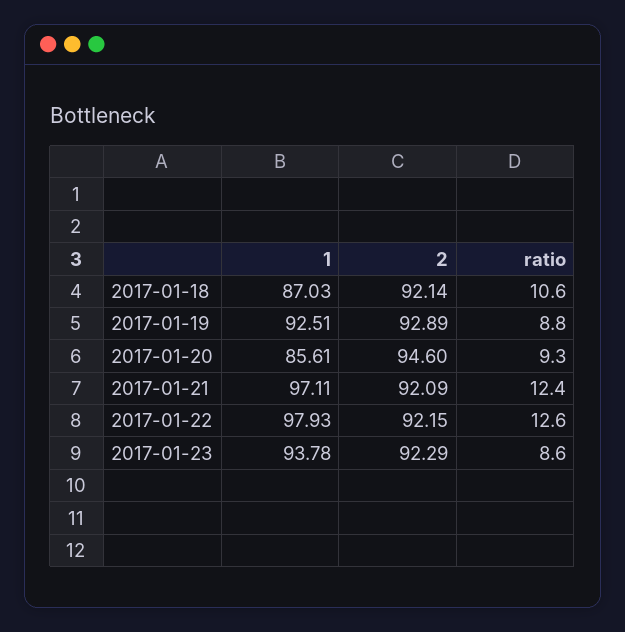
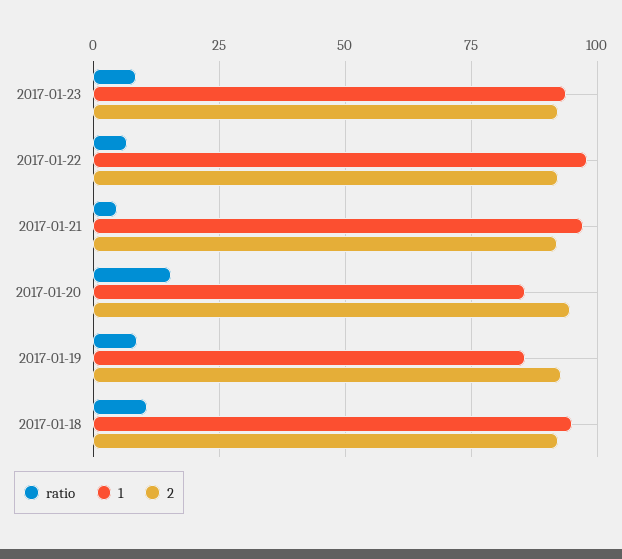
  {
    "1": {
-     "2017-01-18": 87.03,
+     "2017-01-18": 95,
-     "2017-01-19": 92.51,
+     "2017-01-19": 85,
      "2017-01-20": 85.61,
      "2017-01-21": 97.11,
      "2017-01-22": 97.93,
      "2017-01-23": 93.78
    },
    "2": {
      "2017-01-18": 92.14,
      "2017-01-19": 92.89,
      "2017-01-20": 94.6,
      "2017-01-21": 92.09,
      "2017-01-22": 92.15,
      "2017-01-23": 92.29
    },
    "ratio": {
      "2017-01-18": 10.6,
      "2017-01-19": 8.8,
-     "2017-01-20": 9.3,
+     "2017-01-20": 15,
-     "2017-01-21": 12.4,
+     "2017-01-21": 5,
-     "2017-01-22": 12.6,
+     "2017-01-22": 7.5,
      "2017-01-23": 8.6
    }
  }

